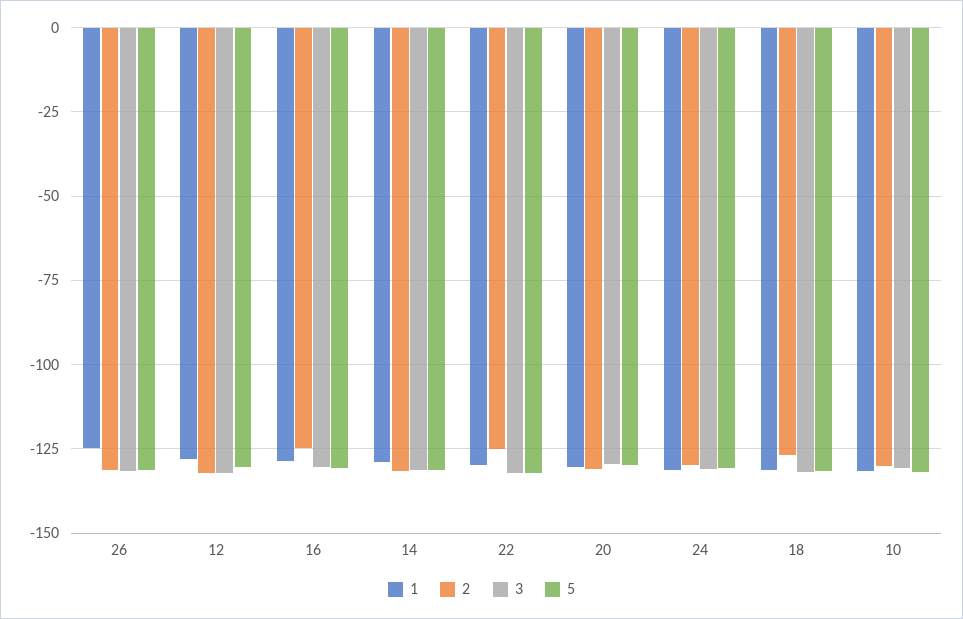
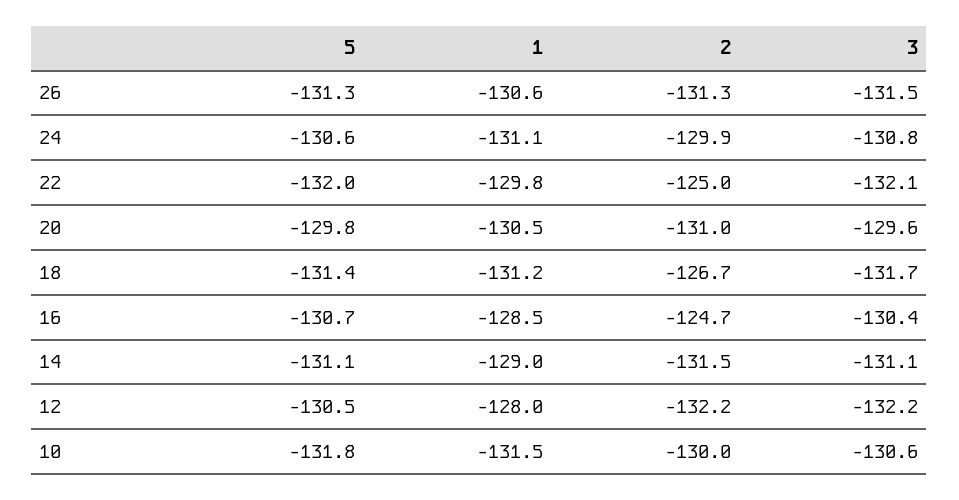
  {
    "1": {
-     "26": -125,
+     "26": -130.6,
      "12": -128,
      "16": -128.5,
      "14": -129,
      "22": -129.8,
      "20": -130.5,
      "24": -131.1,
      "18": -131.2,
      "10": -131.5
    },
    "2": {
      "26": -131.3,
      "12": -132.2,
      "16": -124.7,
      "14": -131.5,
      "22": -125,
      "20": -131,
      "24": -129.9,
      "18": -126.7,
      "10": -130
    },
    "3": {
      "26": -131.5,
      "12": -132.2,
      "16": -130.4,
      "14": -131.1,
      "22": -132.1,
      "20": -129.6,
      "24": -130.8,
      "18": -131.7,
      "10": -130.6
    },
    "5": {
      "26": -131.3,
      "12": -130.5,
      "16": -130.7,
      "14": -131.1,
      "22": -132,
      "20": -129.8,
      "24": -130.6,
      "18": -131.4,
      "10": -131.8
    }
  }

